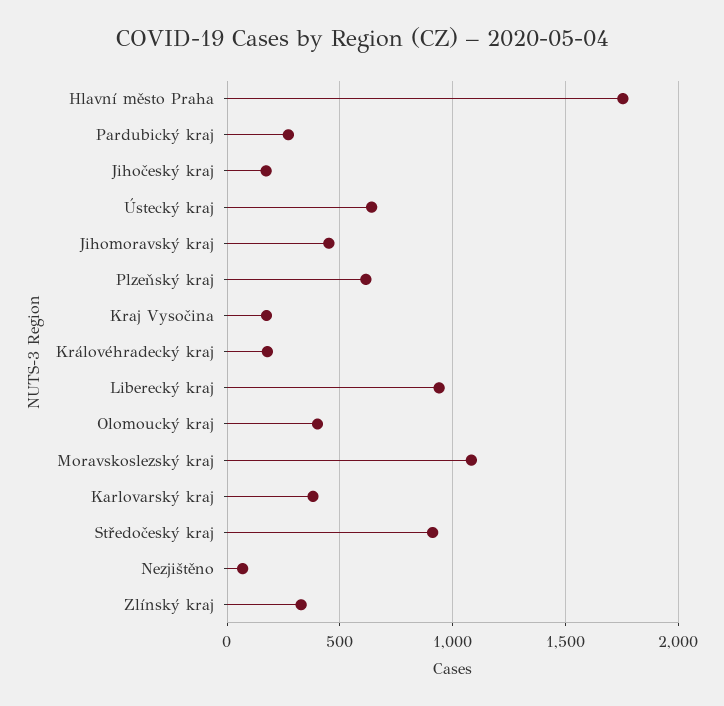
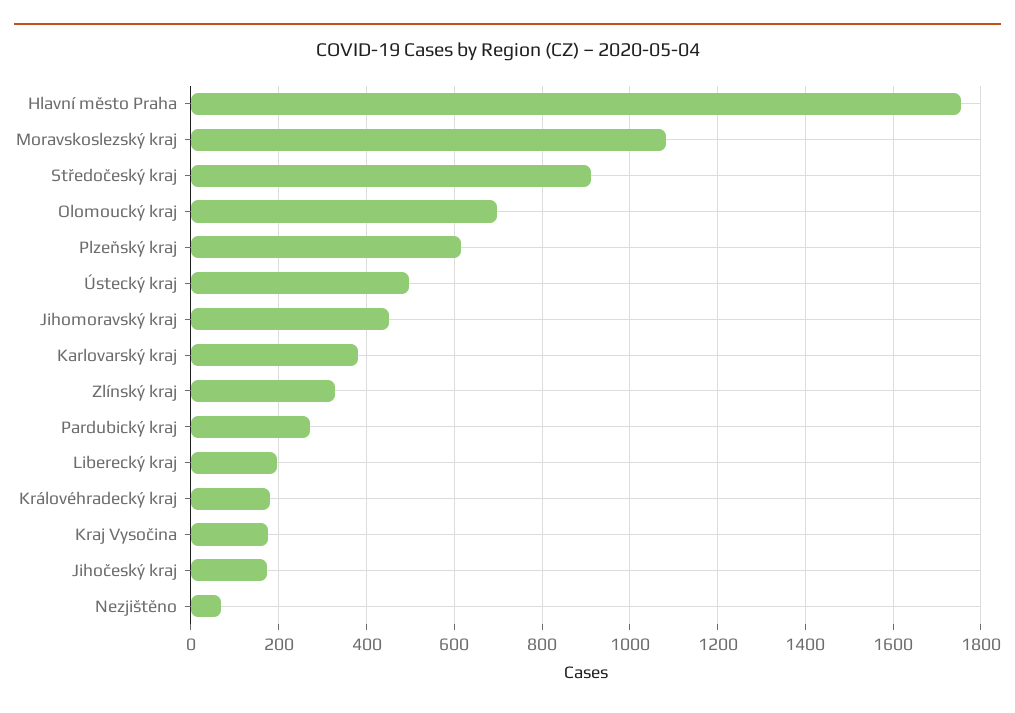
  {
    "Hlavní město Praha": 1760,
    "Pardubický kraj": 280,
    "Jihočeský kraj": 180,
-   "Ústecký kraj": 650,
+   "Ústecký kraj": 500,
    "Jihomoravský kraj": 460,
    "Plzeňský kraj": 620,
    "Kraj Vysočina": 180,
    "Královéhradecký kraj": 180,
-   "Liberecký kraj": 950,
+   "Liberecký kraj": 200,
-   "Olomoucký kraj": 400,
+   "Olomoucký kraj": 700,
    "Moravskoslezský kraj": 1080,
    "Karlovarský kraj": 380,
    "Středočeský kraj": 920,
    "Nezjištěno": 60,
    "Zlínský kraj": 320
  }

